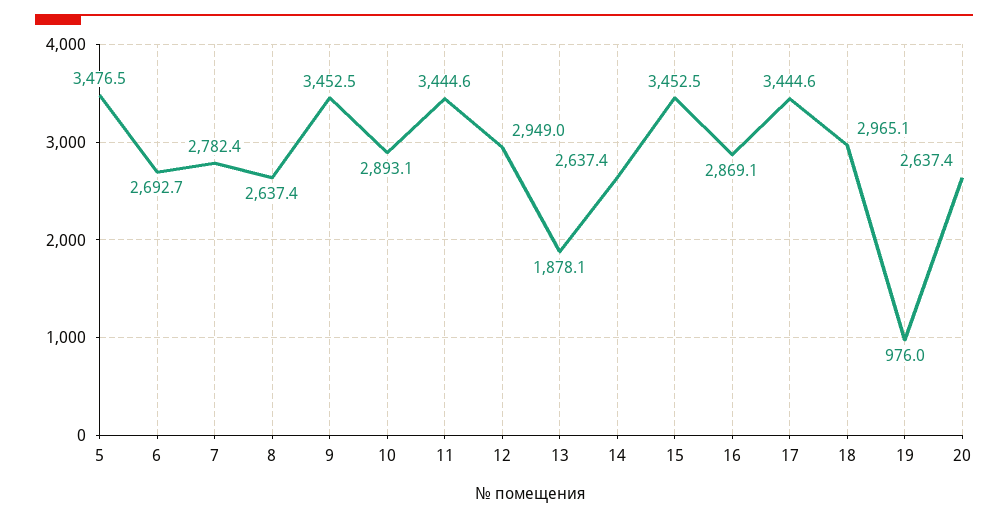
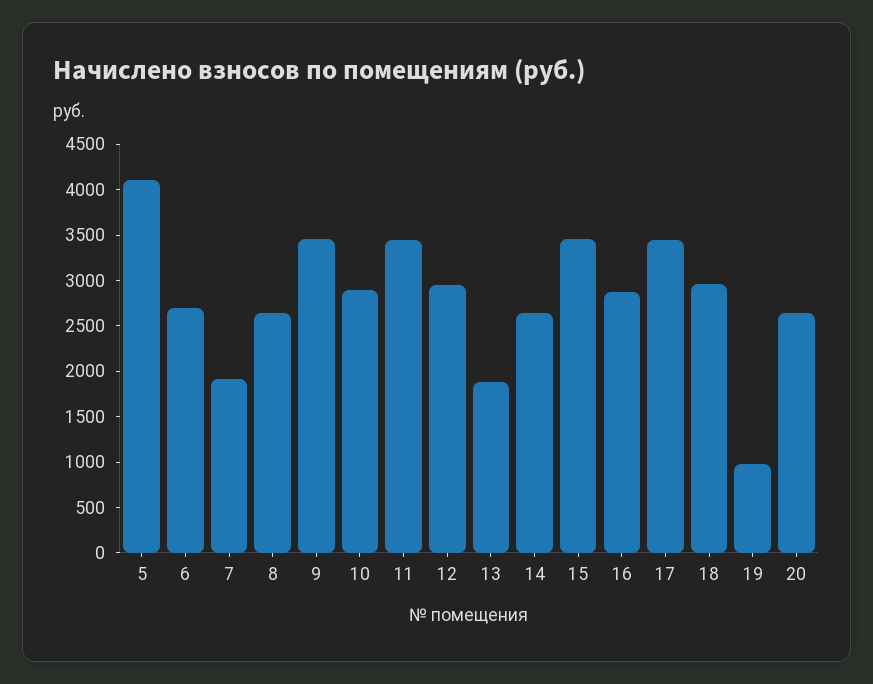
  {
-   "5": 3476.5,
+   "5": 4100,
    "6": 2692.7,
-   "7": 2782.4,
+   "7": 1900,
    "8": 2637.4,
    "9": 3452.5,
    "10": 2893.1,
    "11": 3444.6,
    "12": 2949,
    "13": 1878.1,
    "14": 2637.4,
    "15": 3452.5,
    "16": 2869.1,
    "17": 3444.6,
    "18": 2965.1,
    "19": 976,
    "20": 2637.4
  }

